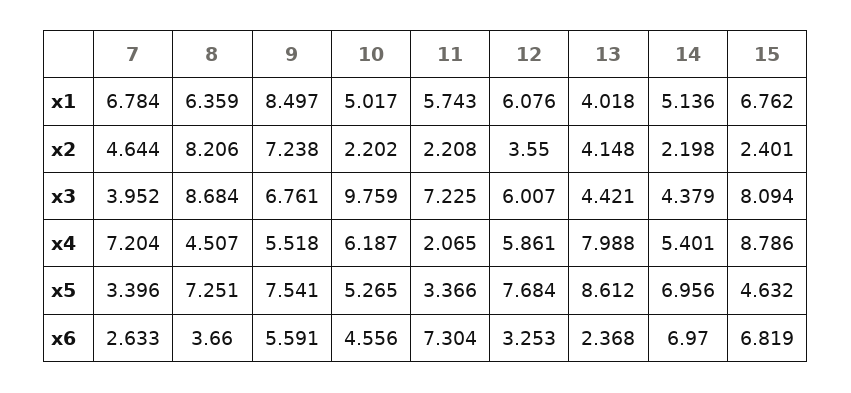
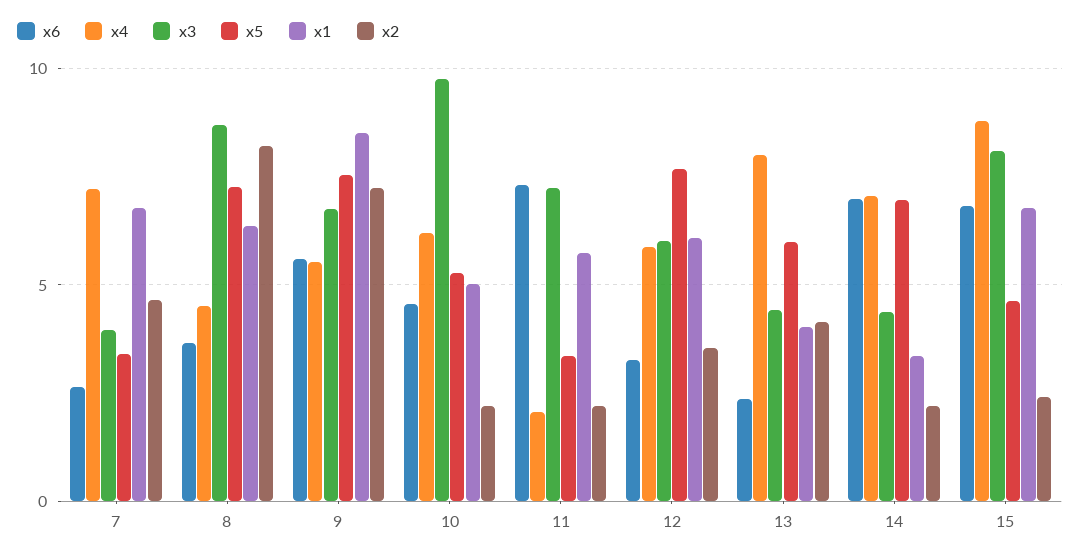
  {
    "x1": {
      "7": 6.784,
      "8": 6.359,
      "9": 8.497,
      "10": 5.017,
      "11": 5.743,
      "12": 6.076,
      "13": 4.018,
-     "14": 5.136,
+     "14": 3.5,
      "15": 6.762
    },
    "x2": {
      "7": 4.644,
      "8": 8.206,
      "9": 7.238,
      "10": 2.202,
      "11": 2.208,
      "12": 3.55,
      "13": 4.148,
      "14": 2.198,
      "15": 2.401
    },
    "x3": {
      "7": 3.952,
      "8": 8.684,
      "9": 6.761,
      "10": 9.759,
      "11": 7.225,
      "12": 6.007,
      "13": 4.421,
      "14": 4.379,
      "15": 8.094
    },
    "x4": {
      "7": 7.204,
      "8": 4.507,
      "9": 5.518,
      "10": 6.187,
      "11": 2.065,
      "12": 5.861,
      "13": 7.988,
-     "14": 5.401,
+     "14": 7,
      "15": 8.786
    },
    "x5": {
      "7": 3.396,
      "8": 7.251,
      "9": 7.541,
      "10": 5.265,
      "11": 3.366,
      "12": 7.684,
-     "13": 8.612,
+     "13": 6,
      "14": 6.956,
      "15": 4.632
    },
    "x6": {
      "7": 2.633,
      "8": 3.66,
      "9": 5.591,
      "10": 4.556,
      "11": 7.304,
      "12": 3.253,
      "13": 2.368,
      "14": 6.97,
      "15": 6.819
    }
  }

